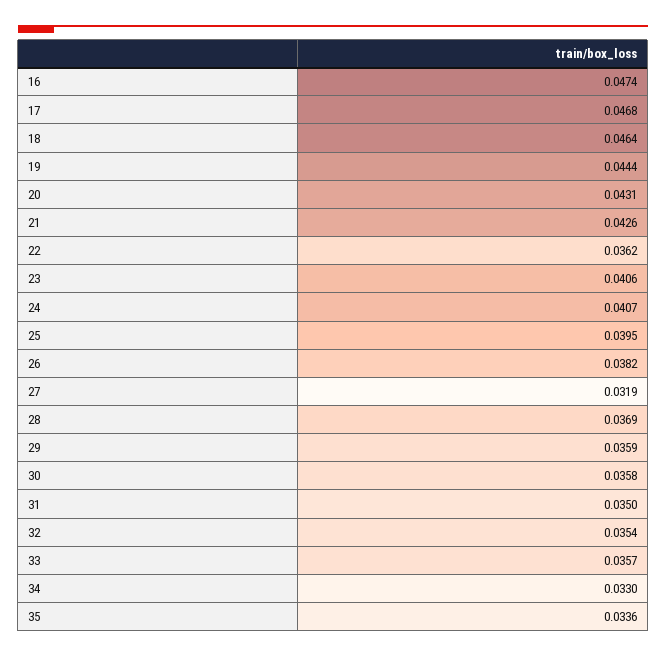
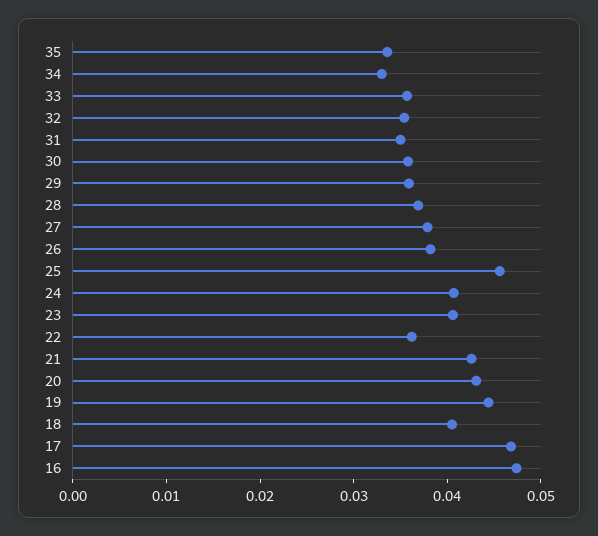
  {
    "16": 0.0474,
    "17": 0.0468,
-   "18": 0.0464,
+   "18": 0.04,
    "19": 0.0444,
    "20": 0.0431,
    "21": 0.0426,
    "22": 0.0362,
    "23": 0.0406,
    "24": 0.0407,
-   "25": 0.0395,
+   "25": 0.046,
    "26": 0.0382,
-   "27": 0.0319,
+   "27": 0.038,
    "28": 0.0369,
    "29": 0.0359,
    "30": 0.0358,
    "31": 0.035,
    "32": 0.0354,
    "33": 0.0357,
    "34": 0.033,
    "35": 0.0336
  }

